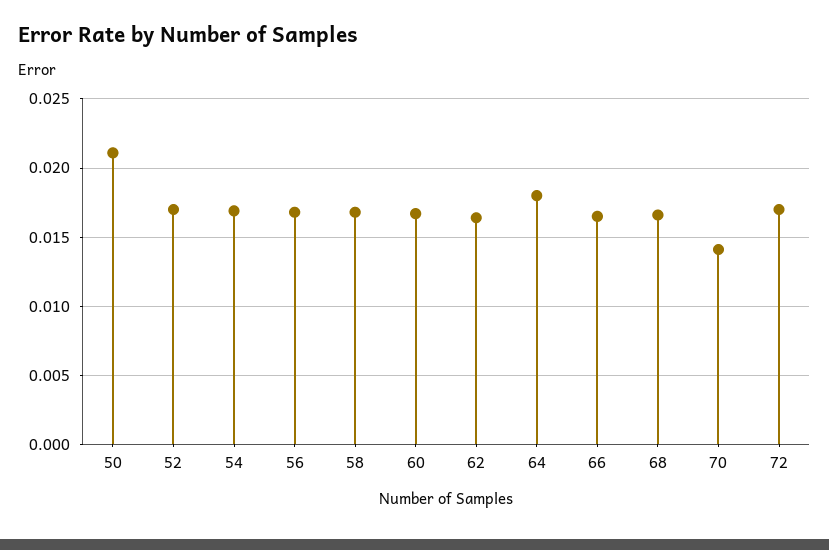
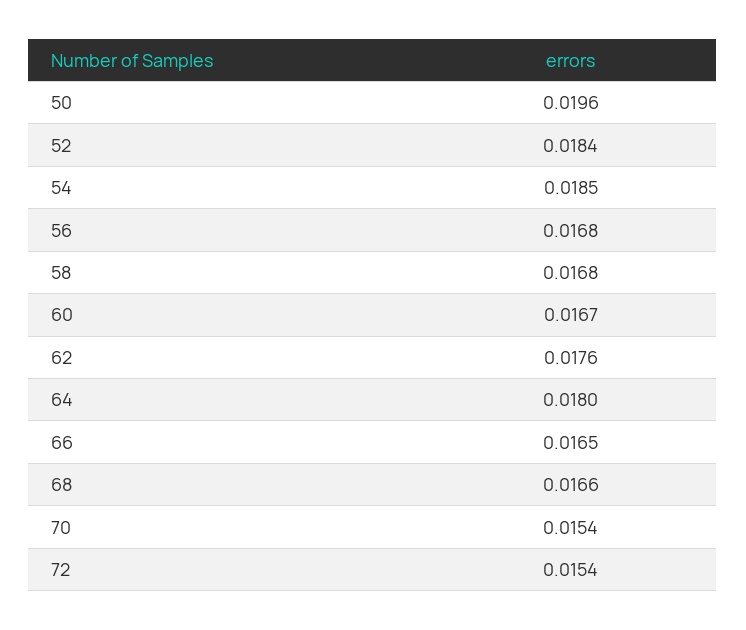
  {
-   "50": 0.021,
+   "50": 0.0196,
-   "52": 0.017,
+   "52": 0.0184,
-   "54": 0.017,
+   "54": 0.0185,
    "56": 0.0168,
    "58": 0.0168,
    "60": 0.0167,
-   "62": 0.0165,
+   "62": 0.0176,
    "64": 0.018,
    "66": 0.0165,
    "68": 0.0166,
-   "70": 0.014,
+   "70": 0.0154,
-   "72": 0.017
+   "72": 0.0154
  }

